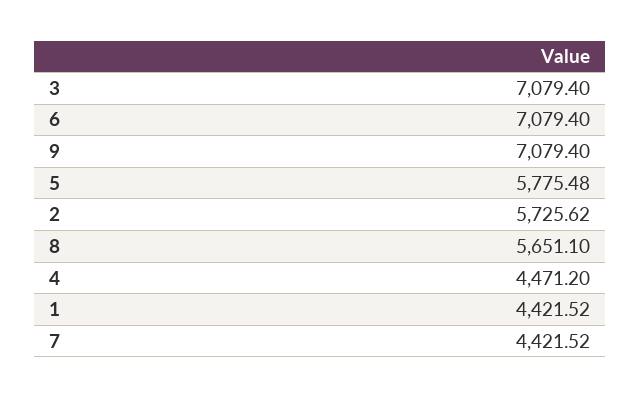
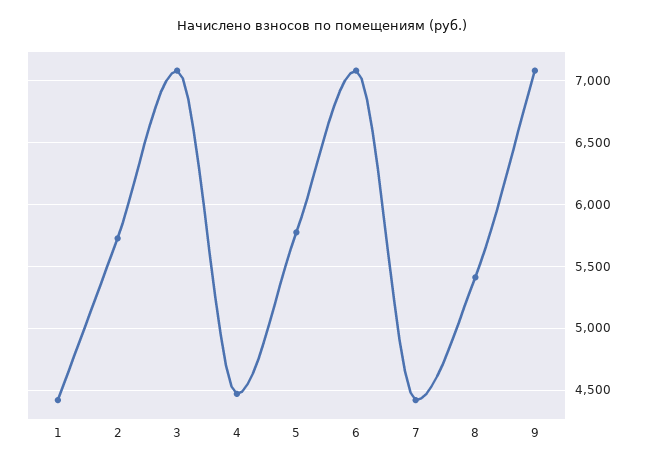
  {
    "3": 7079.4,
    "6": 7079.4,
    "9": 7079.4,
    "5": 5775.48,
    "2": 5725.62,
-   "8": 5651.1,
+   "8": 5400,
    "4": 4471.2,
    "1": 4421.52,
    "7": 4421.52
  }

